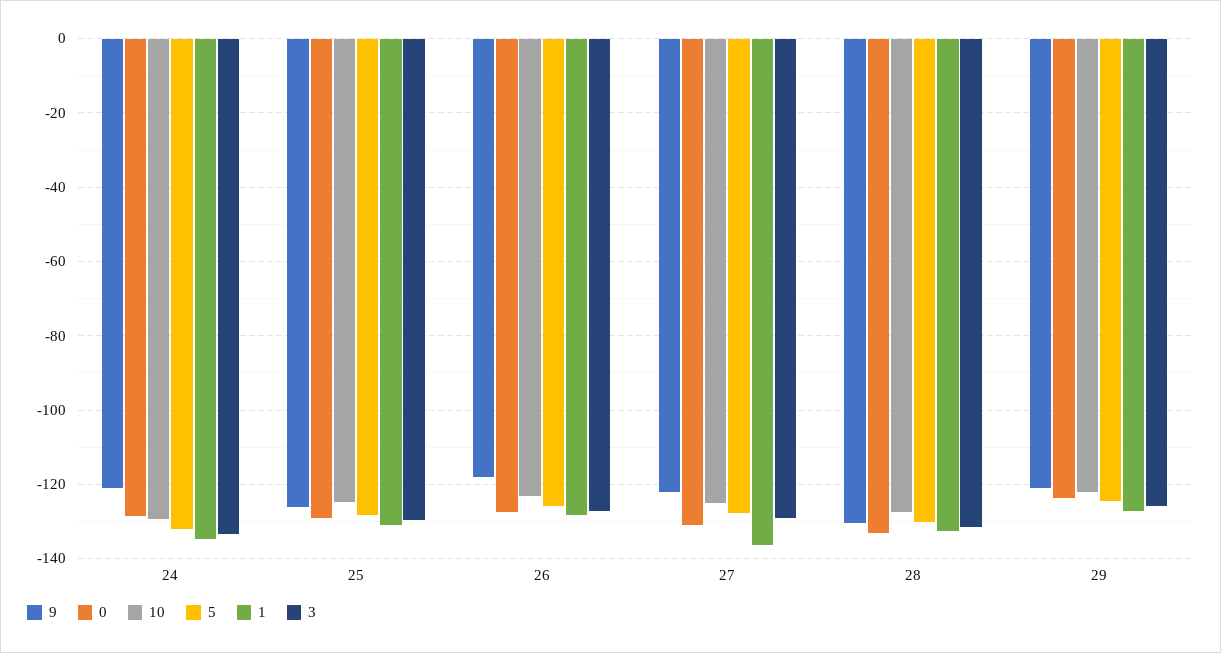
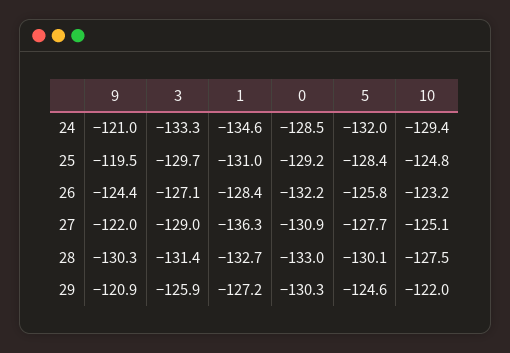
  {
    "9": {
      "24": -121,
-     "25": -126,
+     "25": -119.5,
-     "26": -118,
+     "26": -124.4,
      "27": -122,
      "28": -130.3,
      "29": -120.9
    },
    "0": {
      "24": -128.5,
      "25": -129.2,
-     "26": -128,
+     "26": -132.2,
      "27": -130.9,
      "28": -133,
-     "29": -124
+     "29": -130.3
    },
    "10": {
      "24": -129.4,
      "25": -124.8,
      "26": -123.2,
      "27": -125.1,
      "28": -127.5,
      "29": -122
    },
    "5": {
      "24": -132,
      "25": -128.4,
      "26": -125.8,
      "27": -127.7,
      "28": -130.1,
      "29": -124.6
    },
    "1": {
      "24": -134.6,
      "25": -131,
      "26": -128.4,
      "27": -136.3,
      "28": -132.7,
      "29": -127.2
    },
    "3": {
      "24": -133.3,
      "25": -129.7,
      "26": -127.1,
      "27": -129,
      "28": -131.4,
      "29": -125.9
    }
  }

